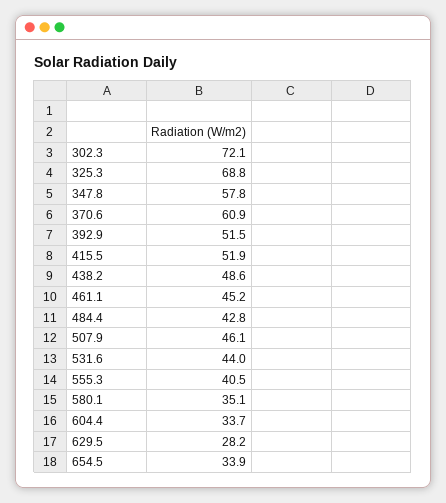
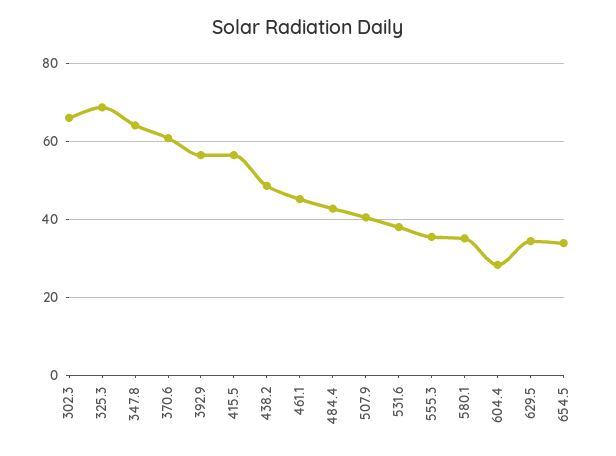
  {
-   "302.3": 72.1,
+   "302.3": 66,
    "325.3": 68.8,
-   "347.8": 57.8,
+   "347.8": 64,
    "370.6": 60.9,
-   "392.9": 51.5,
+   "392.9": 56,
-   "415.5": 51.9,
+   "415.5": 56,
    "438.2": 48.6,
    "461.1": 45.2,
    "484.4": 42.8,
-   "507.9": 46.1,
+   "507.9": 40,
-   "531.6": 44,
+   "531.6": 38,
-   "555.3": 40.5,
+   "555.3": 36,
    "580.1": 35.1,
-   "604.4": 33.7,
+   "604.4": 28,
-   "629.5": 28.2,
+   "629.5": 34,
    "654.5": 33.9
  }

